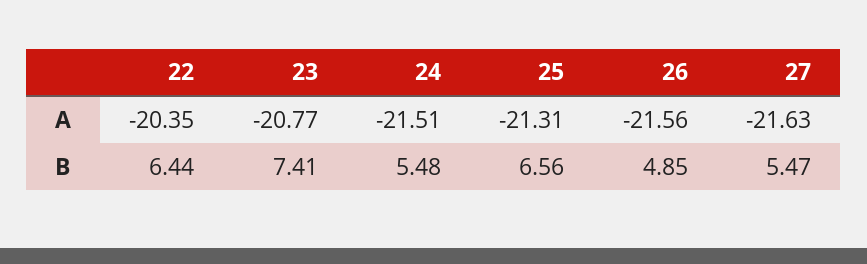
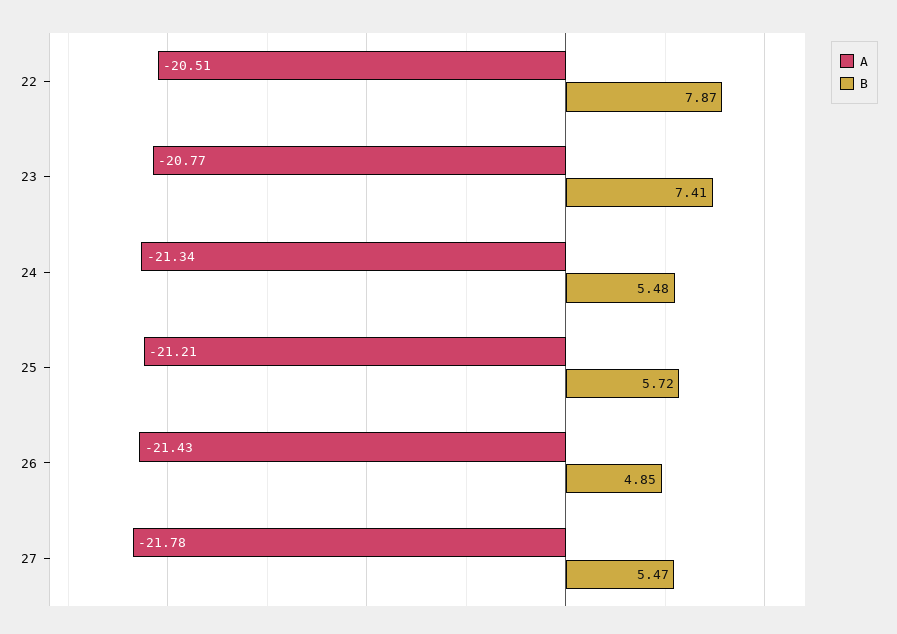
  {
    "A": {
-     "22": -20.35,
+     "22": -20.51,
      "23": -20.77,
-     "24": -21.51,
+     "24": -21.34,
-     "25": -21.31,
+     "25": -21.21,
-     "26": -21.56,
+     "26": -21.43,
-     "27": -21.63
+     "27": -21.78
    },
    "B": {
-     "22": 6.44,
+     "22": 7.87,
      "23": 7.41,
      "24": 5.48,
-     "25": 6.56,
+     "25": 5.72,
      "26": 4.85,
      "27": 5.47
    }
  }

